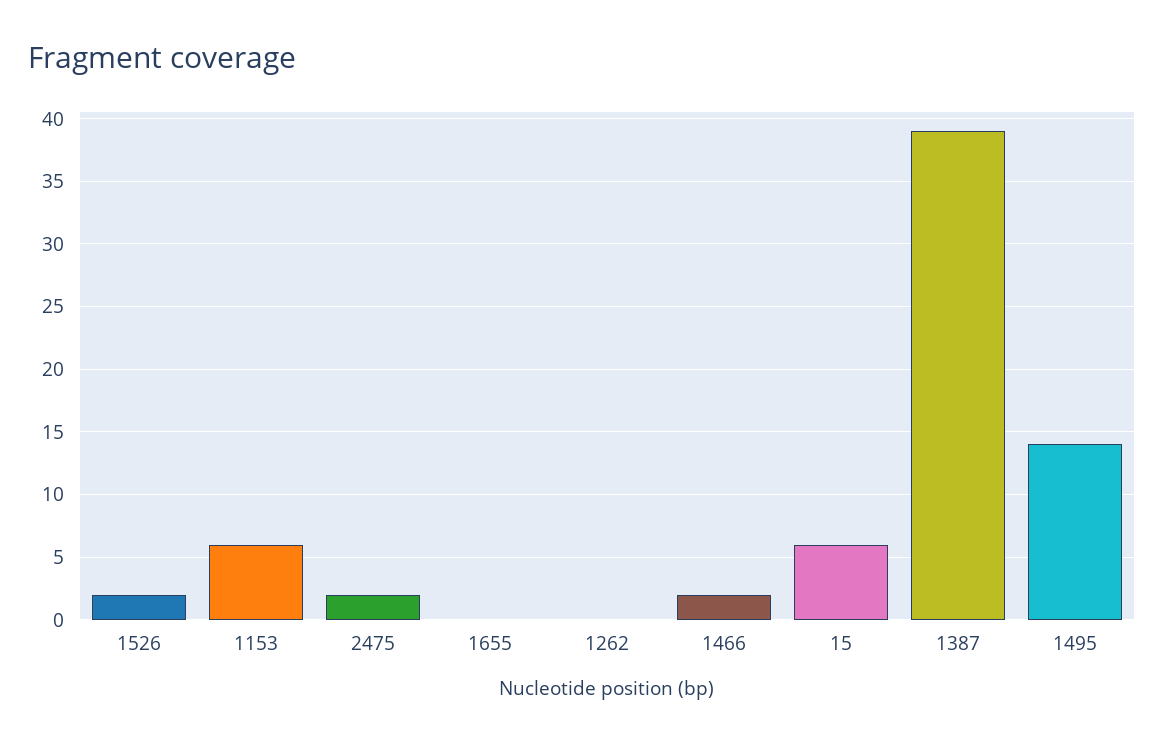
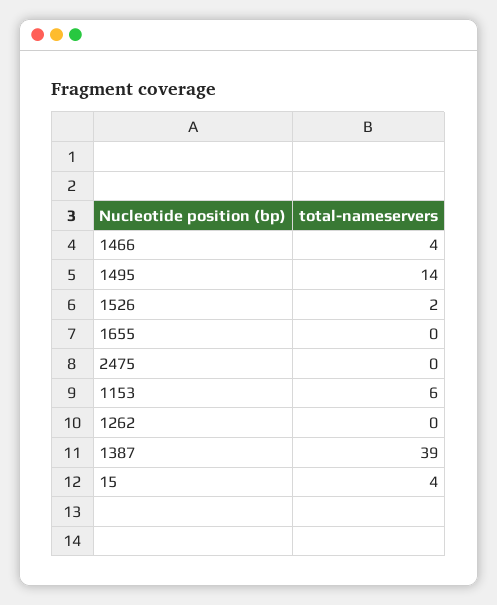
  {
    "1526": 2,
    "1153": 6,
-   "2475": 2,
+   "2475": 0,
    "1655": 0,
    "1262": 0,
-   "1466": 2,
+   "1466": 4,
-   "15": 6,
+   "15": 4,
    "1387": 39,
    "1495": 14
  }

